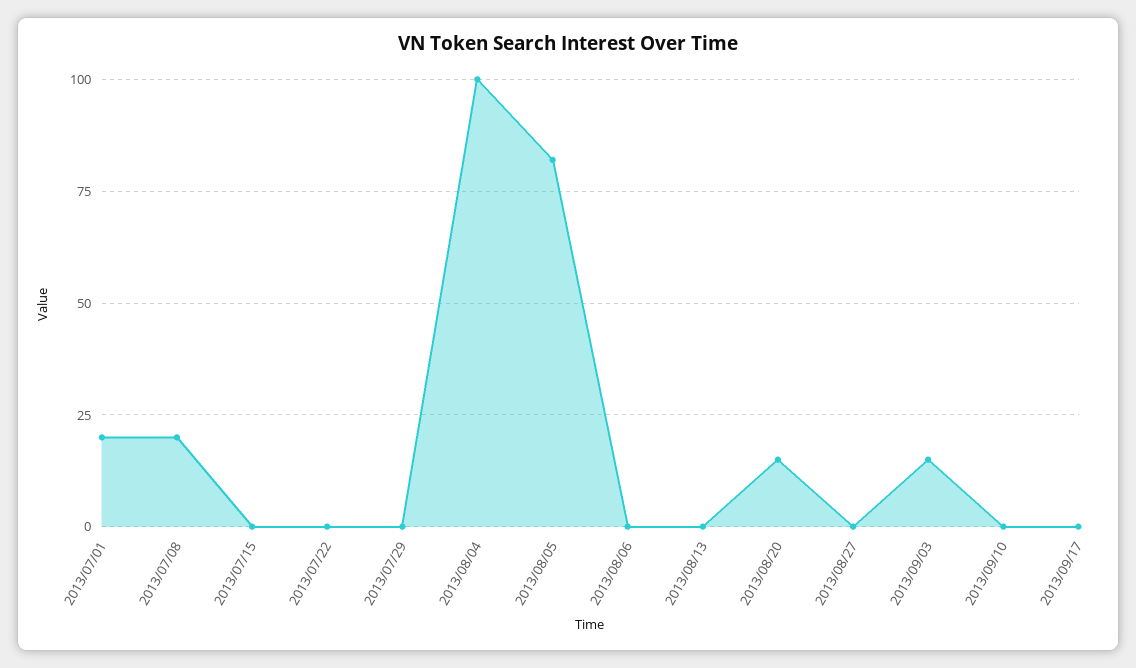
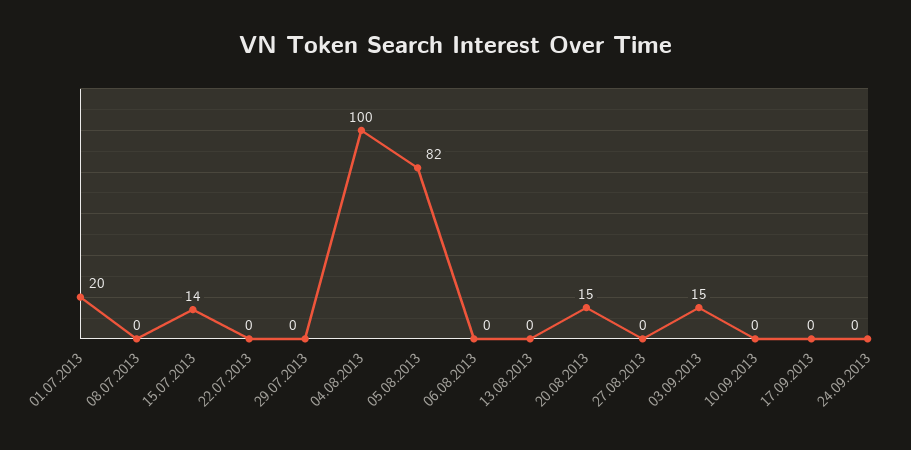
  {
    "2013/07/01": 20,
-   "2013/07/08": 20,
+   "2013/07/08": 0,
-   "2013/07/15": 0,
+   "2013/07/15": 14,
    "2013/07/22": 0,
    "2013/07/29": 0,
    "2013/08/04": 100,
    "2013/08/05": 82,
    "2013/08/06": 0,
    "2013/08/13": 0,
    "2013/08/20": 15,
    "2013/08/27": 0,
    "2013/09/03": 15,
    "2013/09/10": 0,
-   "2013/09/17": 0
+   "2013/09/17": 0,
+   "24.09.2013": 0
  }

